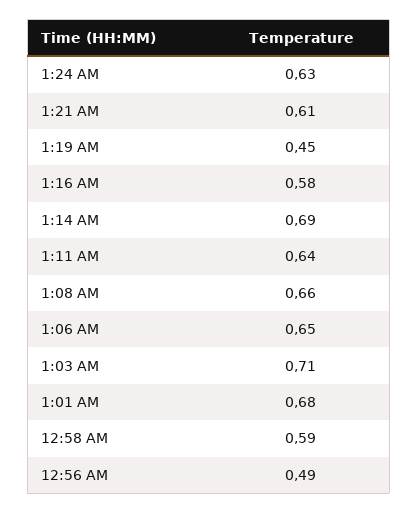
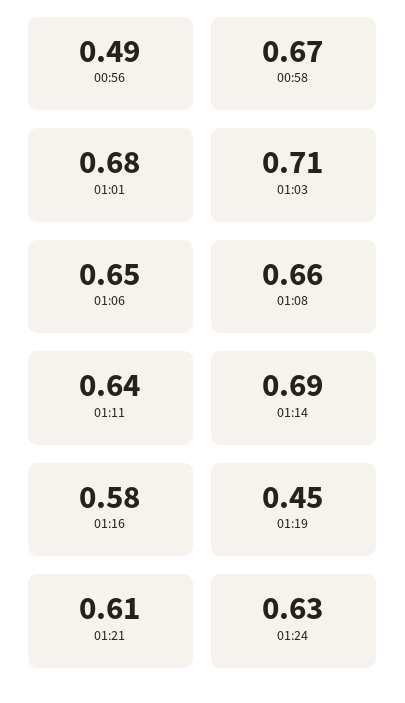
  {
    "1:24 AM": 0.63,
    "1:21 AM": 0.61,
    "1:19 AM": 0.45,
    "1:16 AM": 0.58,
    "1:14 AM": 0.69,
    "1:11 AM": 0.64,
    "1:08 AM": 0.66,
    "1:06 AM": 0.65,
    "1:03 AM": 0.71,
    "1:01 AM": 0.68,
-   "12:58 AM": 0.59,
+   "12:58 AM": 0.67,
    "12:56 AM": 0.49
  }

